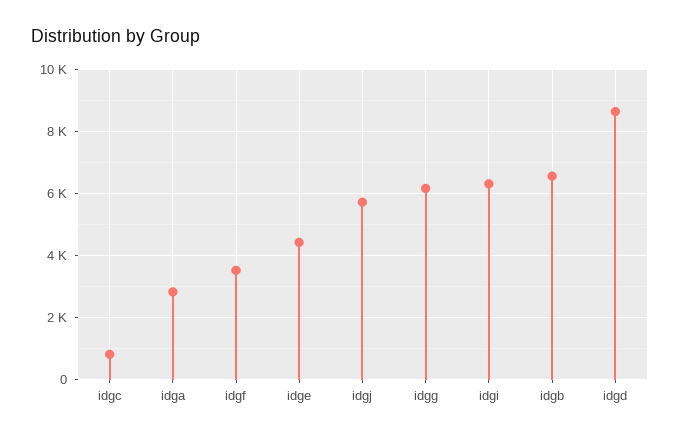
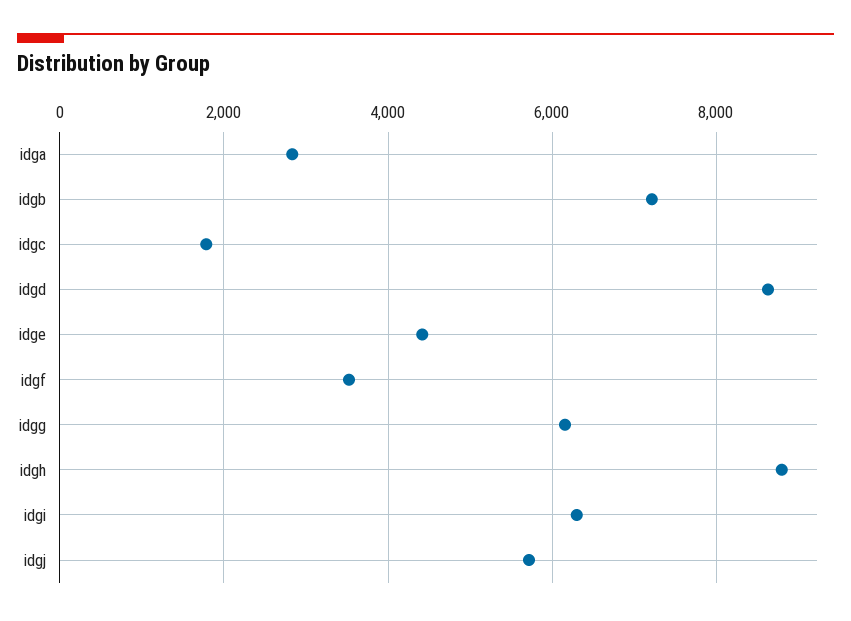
  {
-   "idgc": 800,
+   "idgc": 1800,
    "idga": 2800,
    "idgf": 3600,
    "idge": 4400,
    "idgj": 5800,
    "idgg": 6200,
    "idgi": 6400,
-   "idgb": 6600,
+   "idgb": 7200,
-   "idgd": 8600
+   "idgd": 8600,
+   "idgh": 8800
  }

